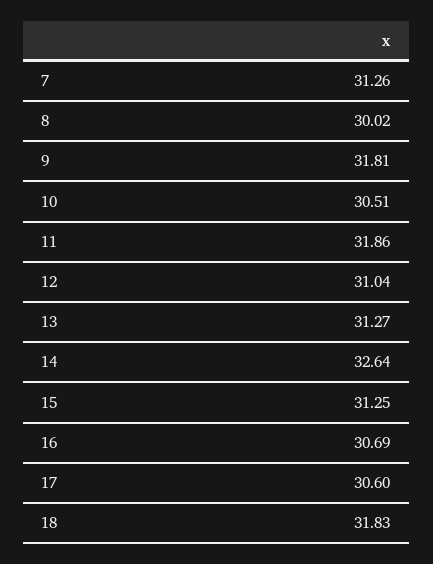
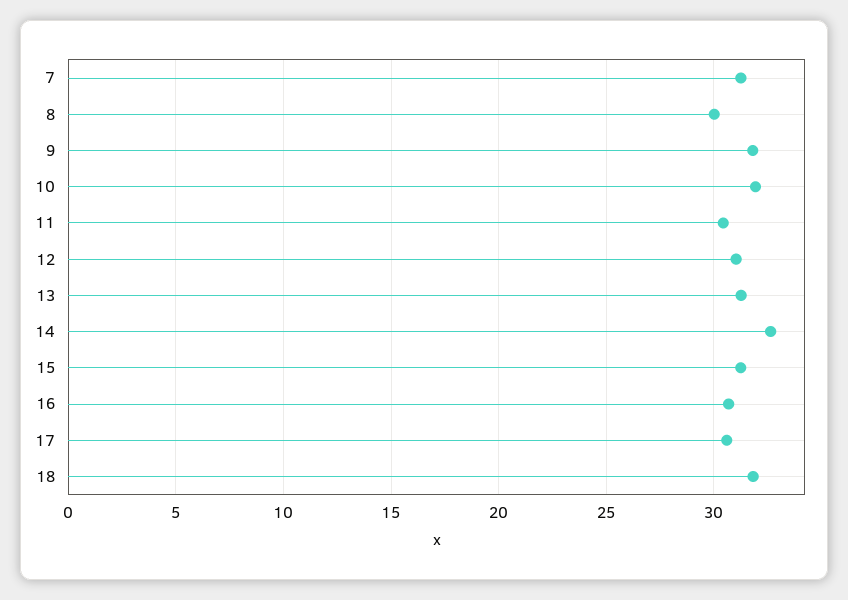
  {
    "7": 31.26,
    "8": 30.02,
    "9": 31.81,
-   "10": 30.51,
+   "10": 32,
-   "11": 31.86,
+   "11": 30.5,
    "12": 31.04,
    "13": 31.27,
    "14": 32.64,
    "15": 31.25,
    "16": 30.69,
    "17": 30.6,
    "18": 31.83
  }

